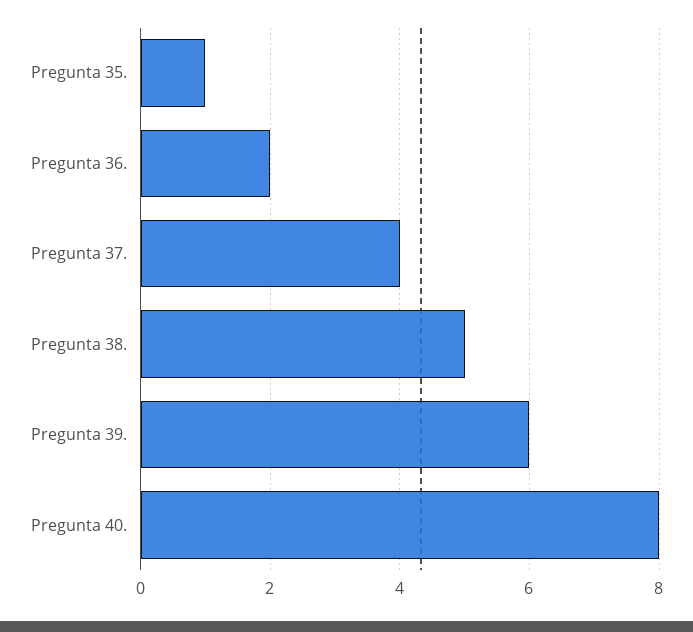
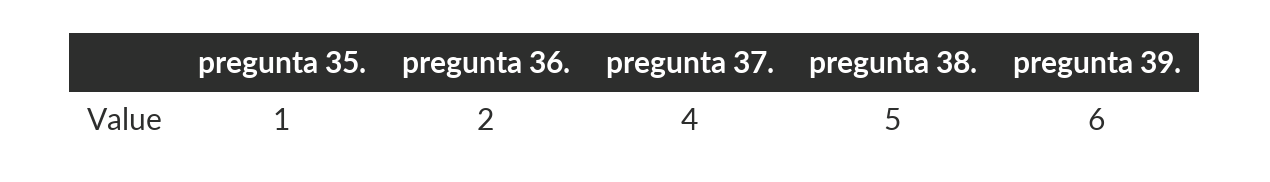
  {
    "Pregunta 35.": 1,
    "Pregunta 36.": 2,
    "Pregunta 37.": 4,
    "Pregunta 38.": 5,
-   "Pregunta 39.": 6,
+   "Pregunta 39.": 6
-   "Pregunta 40.": 8
  }

